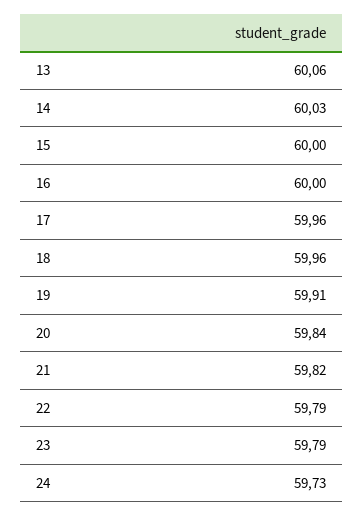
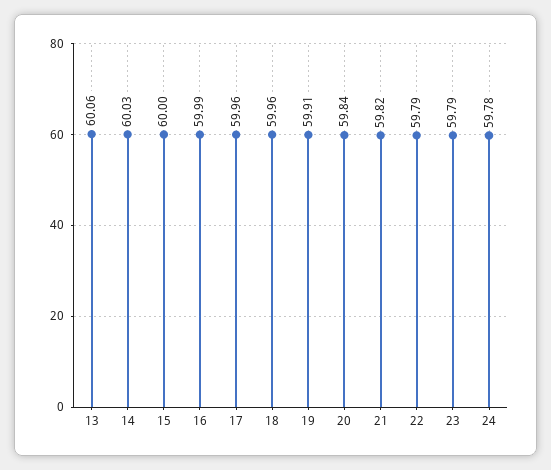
  {
    "13": 60.06,
    "14": 60.03,
    "15": 60,
-   "16": 60,
+   "16": 59.99,
    "17": 59.96,
    "18": 59.96,
    "19": 59.91,
    "20": 59.84,
    "21": 59.82,
    "22": 59.79,
    "23": 59.79,
-   "24": 59.73
+   "24": 59.78
  }

